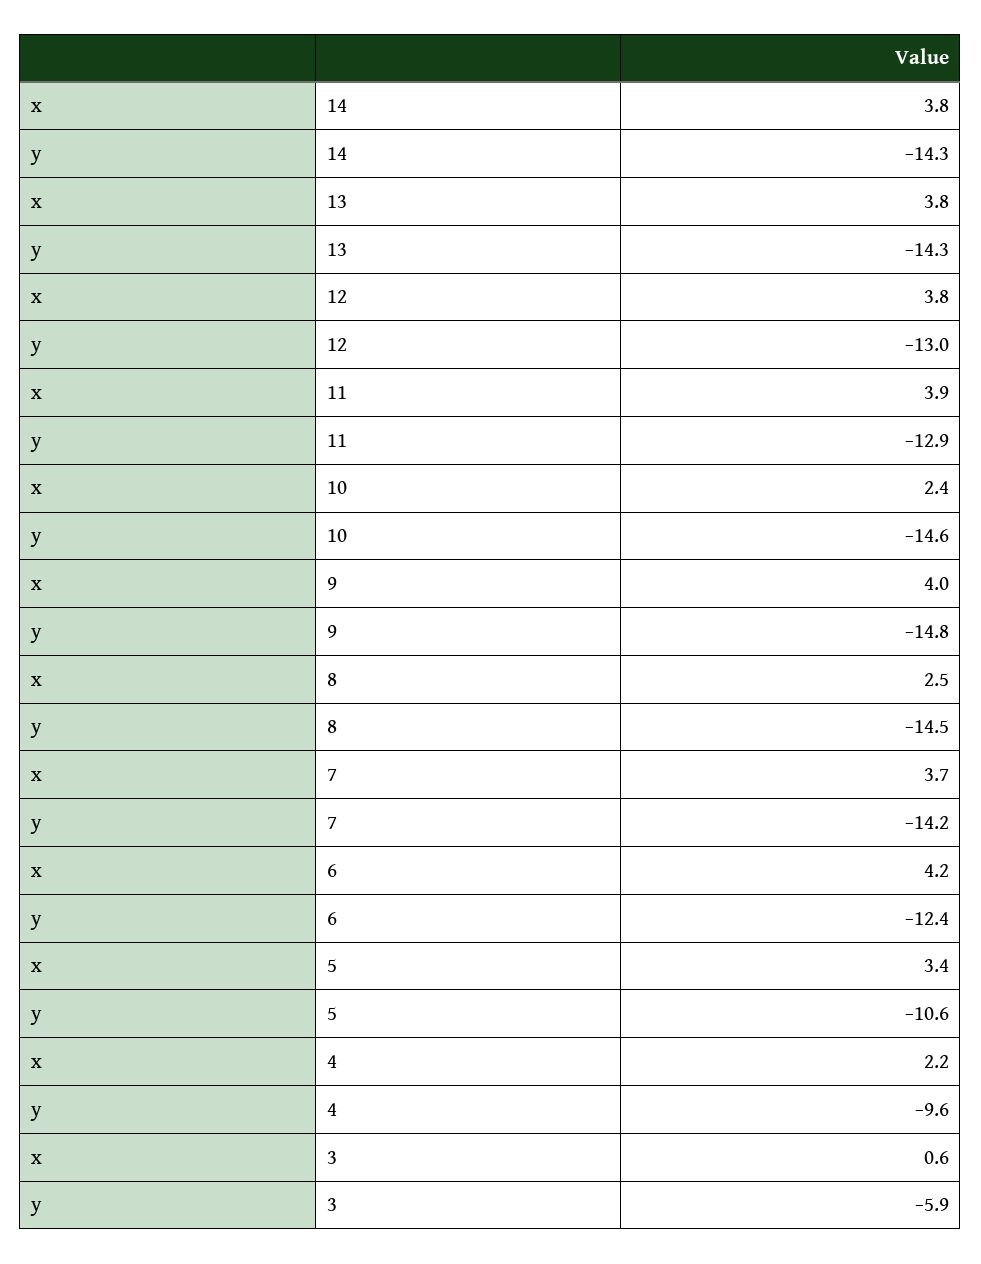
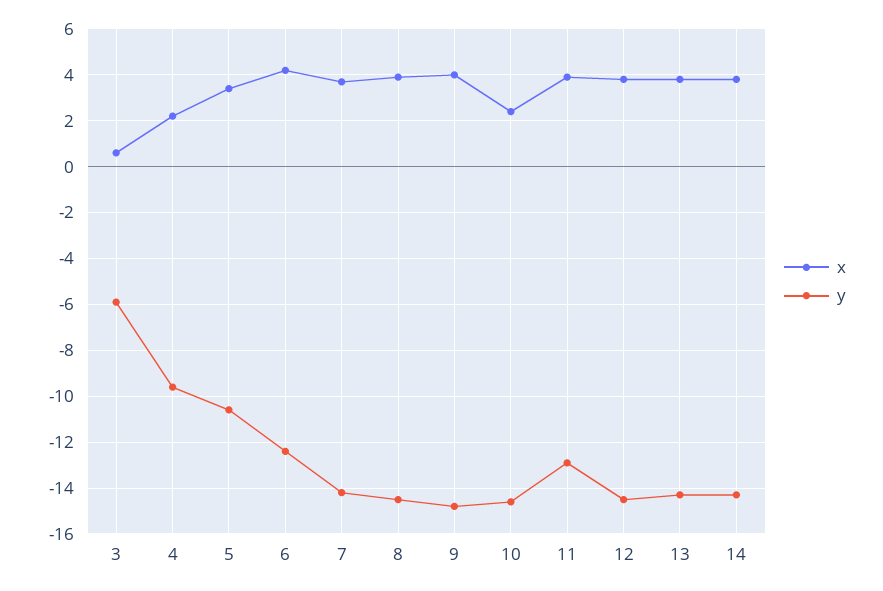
  {
    "x": {
      "14": 3.8,
      "13": 3.8,
      "12": 3.8,
      "11": 3.9,
      "10": 2.4,
      "9": 4,
-     "8": 2.5,
+     "8": 4,
      "7": 3.7,
      "6": 4.2,
      "5": 3.4,
      "4": 2.2,
      "3": 0.6
    },
    "y": {
      "14": -14.3,
      "13": -14.3,
-     "12": -13,
+     "12": -14.5,
      "11": -12.9,
      "10": -14.6,
      "9": -14.8,
      "8": -14.5,
      "7": -14.2,
      "6": -12.4,
      "5": -10.6,
      "4": -9.6,
      "3": -5.9
    }
  }

